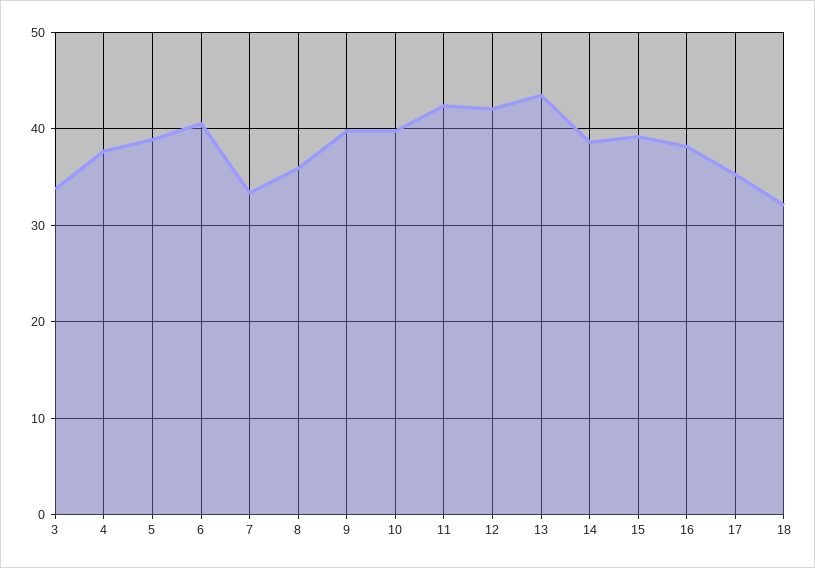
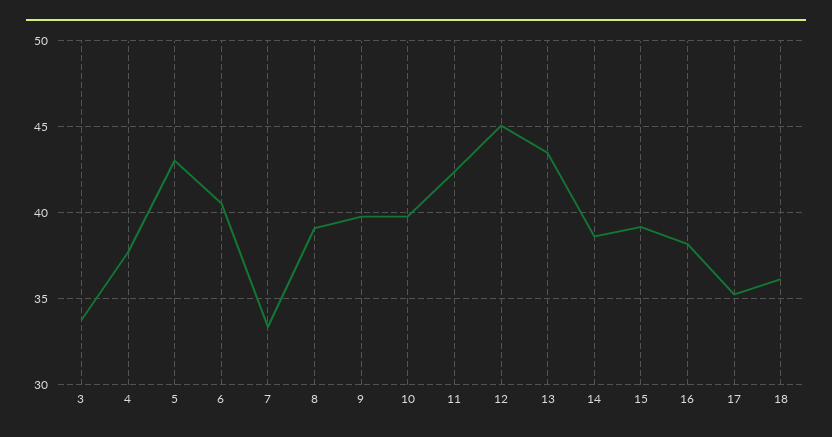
  {
    "3": 34,
    "4": 37.5,
-   "5": 39,
+   "5": 43,
    "6": 40.5,
    "7": 33.5,
-   "8": 36,
+   "8": 39,
    "9": 40,
    "10": 40,
    "11": 42.5,
-   "12": 42,
+   "12": 45,
    "13": 43.5,
    "14": 38.5,
    "15": 39,
    "16": 38,
    "17": 35.5,
-   "18": 32
+   "18": 36
  }

